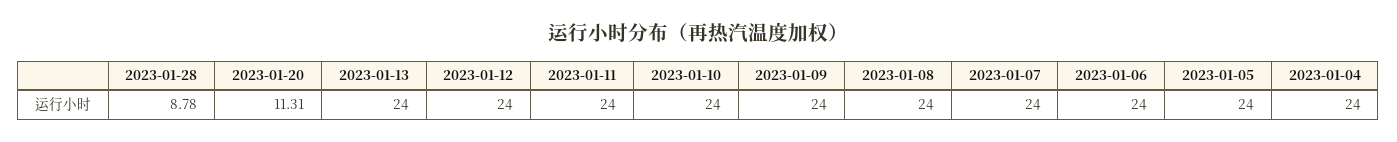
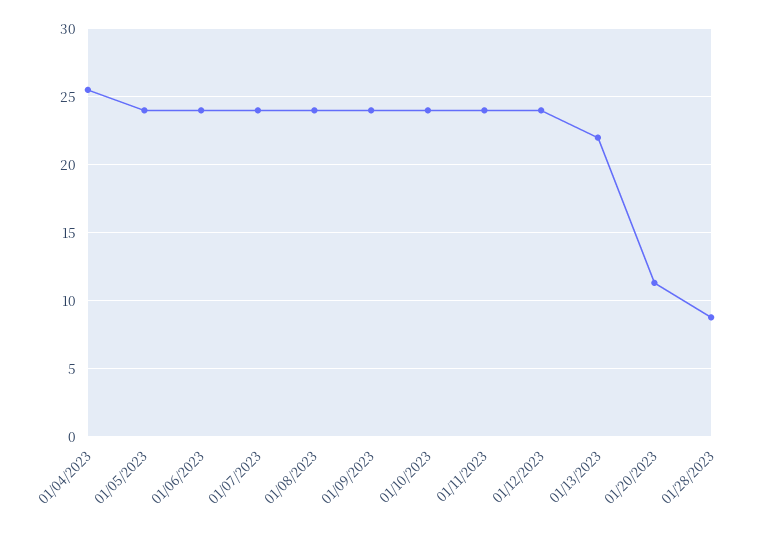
  {
    "2023-01-28": 8.78,
    "2023-01-20": 11.31,
-   "2023-01-13": 24,
+   "2023-01-13": 22,
    "2023-01-12": 24,
    "2023-01-11": 24,
    "2023-01-10": 24,
    "2023-01-09": 24,
    "2023-01-08": 24,
    "2023-01-07": 24,
    "2023-01-06": 24,
    "2023-01-05": 24,
-   "2023-01-04": 24
+   "2023-01-04": 25.5
  }

